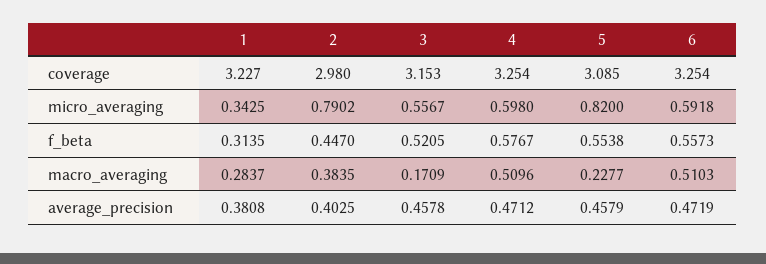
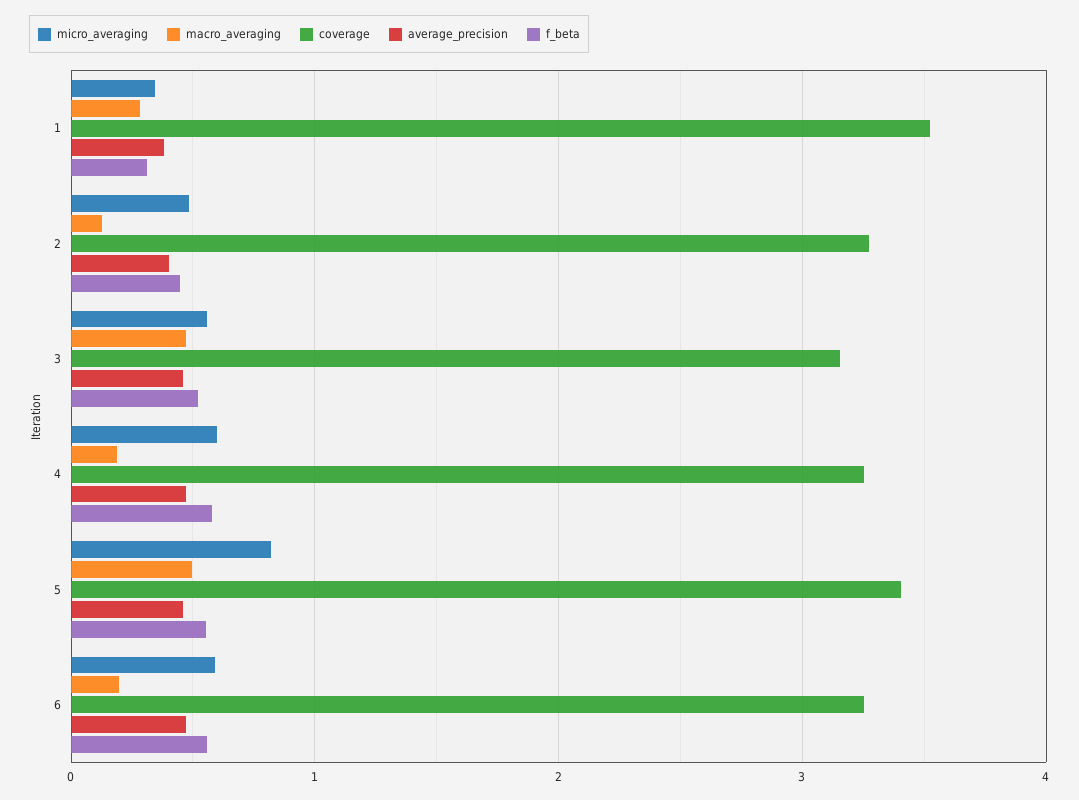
  {
    "coverage": {
-     "1": 3.227,
+     "1": 3.5,
-     "2": 2.98,
+     "2": 3.3,
      "3": 3.153,
      "4": 3.254,
-     "5": 3.085,
+     "5": 3.4,
      "6": 3.254
    },
    "micro_averaging": {
      "1": 0.3425,
-     "2": 0.7902,
+     "2": 0.5,
      "3": 0.5567,
      "4": 0.598,
      "5": 0.82,
      "6": 0.5918
    },
    "f_beta": {
      "1": 0.3135,
      "2": 0.447,
      "3": 0.5205,
      "4": 0.5767,
      "5": 0.5538,
      "6": 0.5573
    },
    "macro_averaging": {
      "1": 0.2837,
-     "2": 0.3835,
+     "2": 0.1,
-     "3": 0.1709,
+     "3": 0.5,
-     "4": 0.5096,
+     "4": 0.2,
-     "5": 0.2277,
+     "5": 0.5,
-     "6": 0.5103
+     "6": 0.2
    },
    "average_precision": {
      "1": 0.3808,
      "2": 0.4025,
      "3": 0.4578,
      "4": 0.4712,
      "5": 0.4579,
      "6": 0.4719
    }
  }

